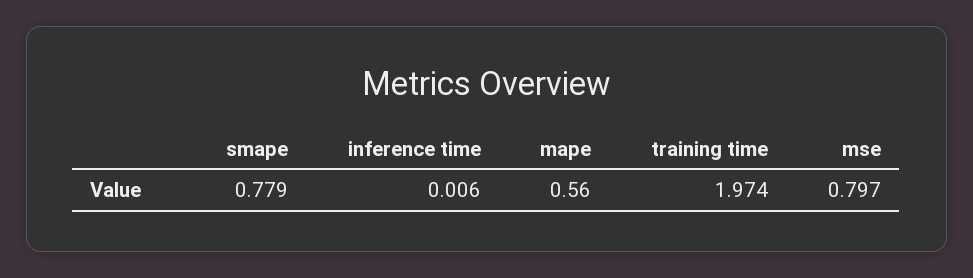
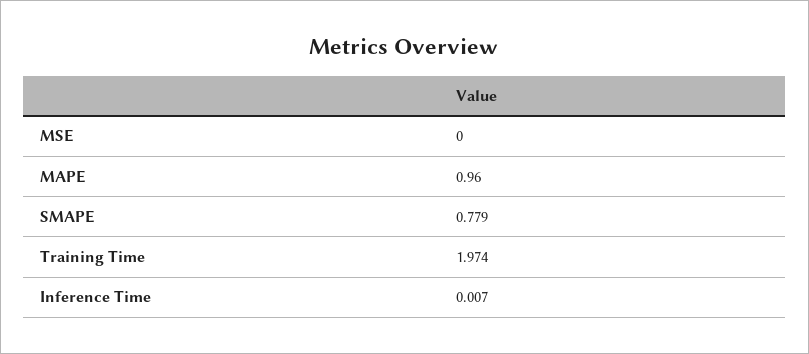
  {
    "smape": 0.779,
-   "inference time": 0.006,
+   "inference time": 0.007,
-   "mape": 0.56,
+   "mape": 0.96,
    "training time": 1.974,
-   "mse": 0.797
+   "mse": 0
  }

